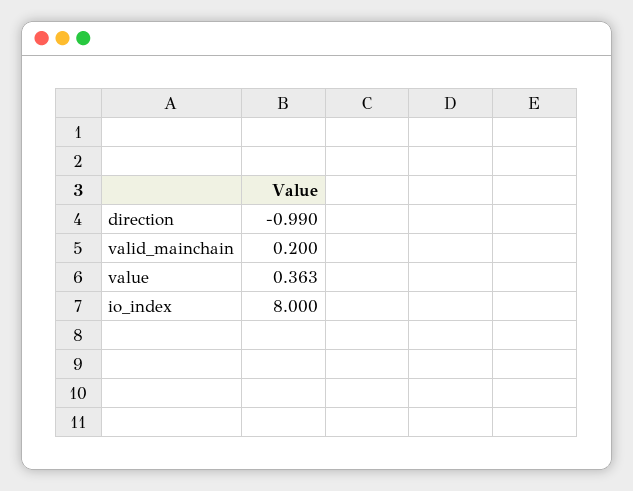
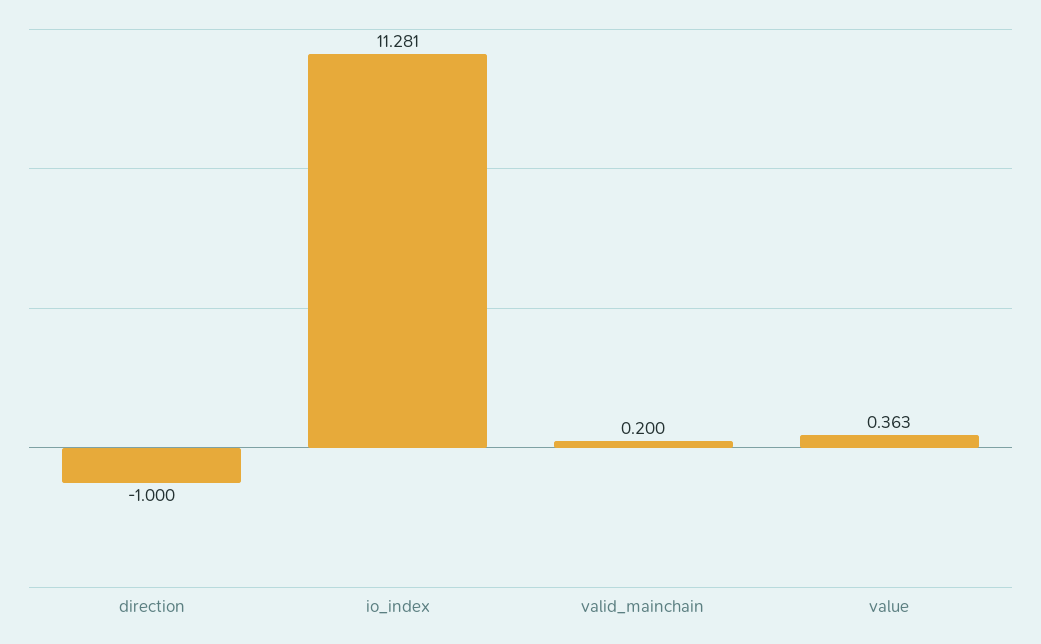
  {
-   "direction": -0.99,
+   "direction": -1,
    "valid_mainchain": 0.2,
    "value": 0.363,
-   "io_index": 8
+   "io_index": 11.281
  }

